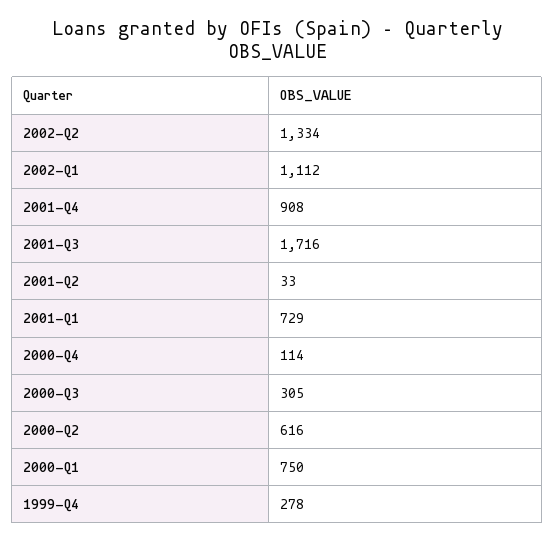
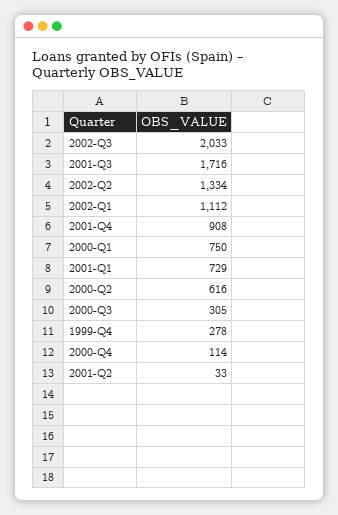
  {
    "2002-Q2": 1334,
    "2002-Q1": 1112,
    "2001-Q4": 908,
    "2001-Q3": 1716,
    "2001-Q2": 33,
    "2001-Q1": 729,
    "2000-Q4": 114,
    "2000-Q3": 305,
    "2000-Q2": 616,
    "2000-Q1": 750,
-   "1999-Q4": 278
+   "1999-Q4": 278,
+   "2002-Q3": 2033
  }

